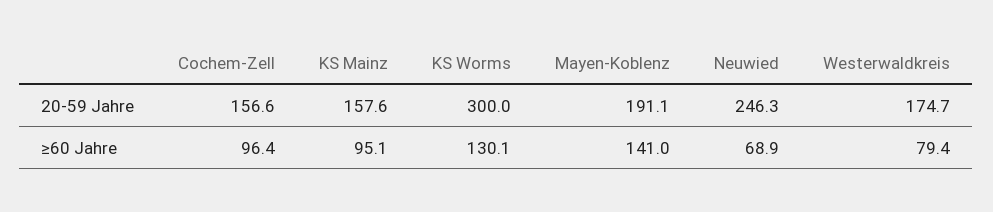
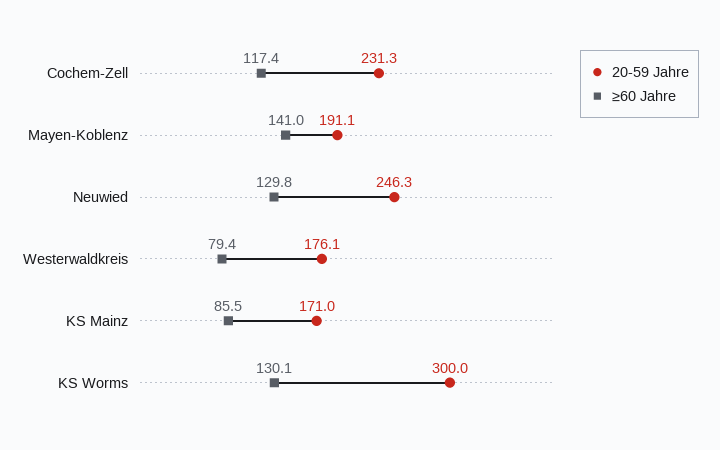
  {
    "20-59 Jahre": {
-     "Cochem-Zell": 156.6,
+     "Cochem-Zell": 231.3,
-     "KS Mainz": 157.6,
+     "KS Mainz": 171,
      "KS Worms": 300,
      "Mayen-Koblenz": 191.1,
      "Neuwied": 246.3,
-     "Westerwaldkreis": 174.7
+     "Westerwaldkreis": 176.1
    },
    "≥60 Jahre": {
-     "Cochem-Zell": 96.4,
+     "Cochem-Zell": 117.4,
-     "KS Mainz": 95.1,
+     "KS Mainz": 85.5,
      "KS Worms": 130.1,
      "Mayen-Koblenz": 141,
-     "Neuwied": 68.9,
+     "Neuwied": 129.8,
      "Westerwaldkreis": 79.4
    }
  }

